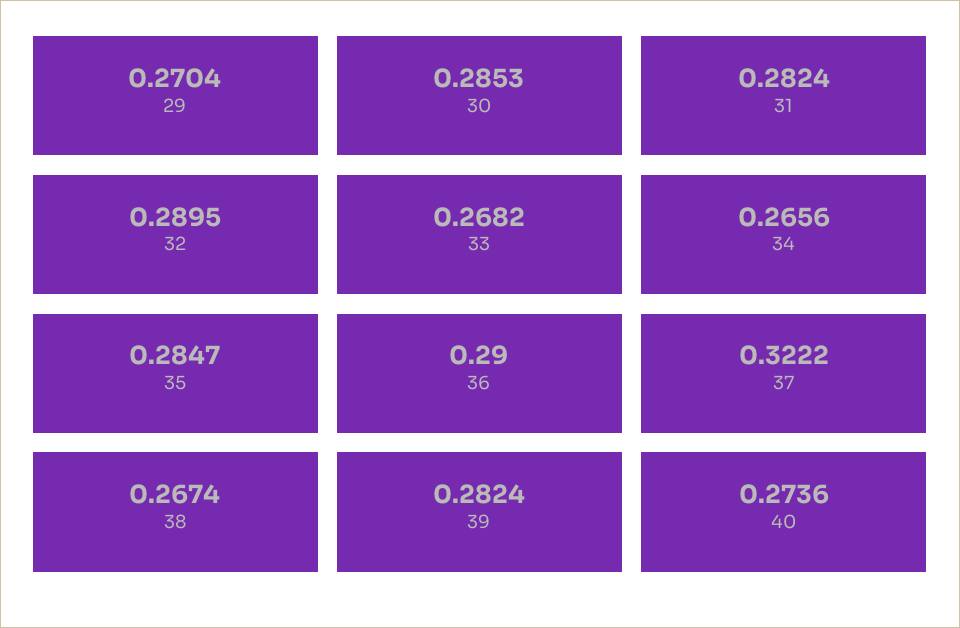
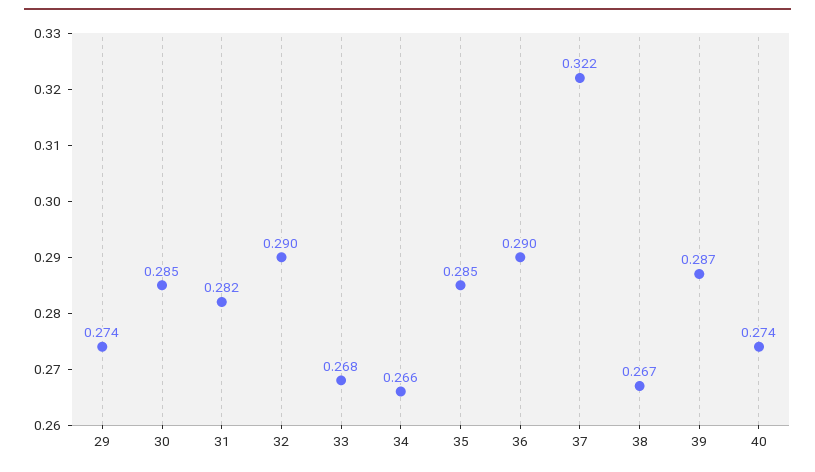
  {
-   "29": 0.2704,
+   "29": 0.274,
    "30": 0.2853,
    "31": 0.2824,
    "32": 0.2895,
    "33": 0.2682,
    "34": 0.2656,
    "35": 0.2847,
    "36": 0.29,
    "37": 0.3222,
    "38": 0.2674,
-   "39": 0.2824,
+   "39": 0.287,
    "40": 0.2736
  }

